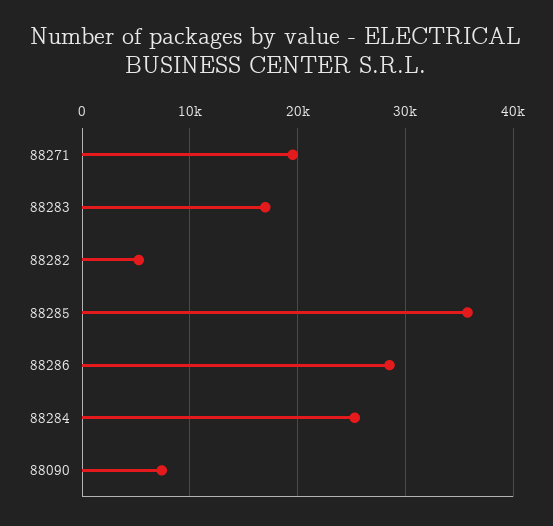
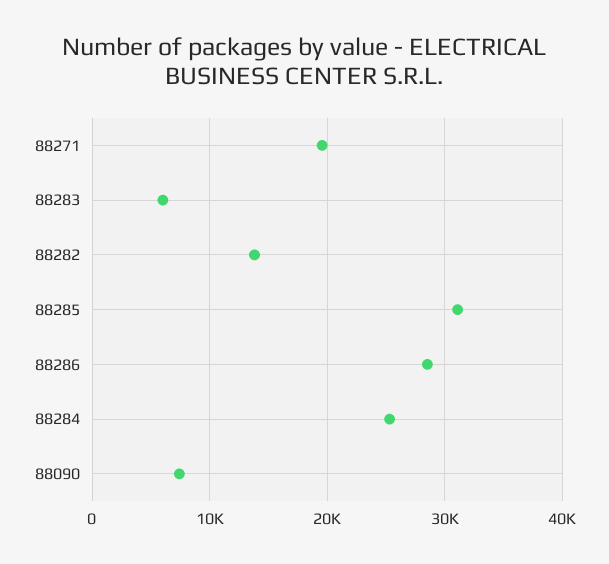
  {
    "88271": 20000,
-   "88283": 17000,
+   "88283": 6000,
-   "88282": 5000,
+   "88282": 14000,
-   "88285": 36000,
+   "88285": 31000,
    "88286": 29000,
    "88284": 25000,
    "88090": 7000
  }

